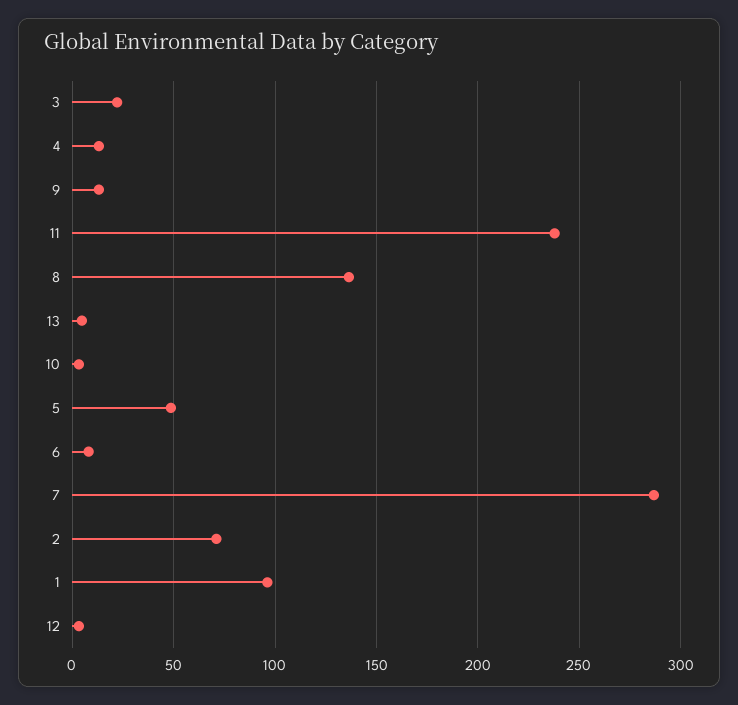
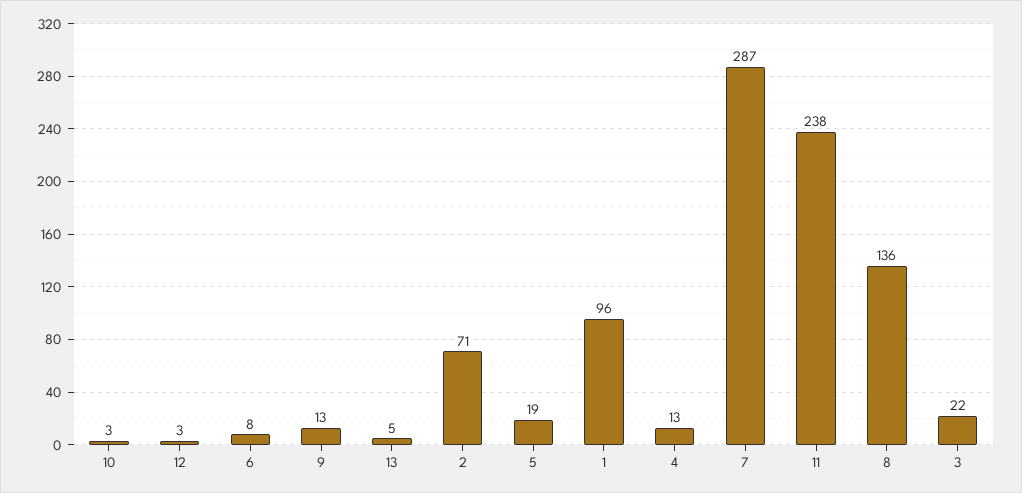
  {
    "3": 22,
    "4": 13,
    "9": 13,
    "11": 238,
    "8": 136,
    "13": 5,
    "10": 3,
-   "5": 50,
+   "5": 19,
    "6": 8,
    "7": 287,
    "2": 71,
    "1": 96,
    "12": 3
  }

